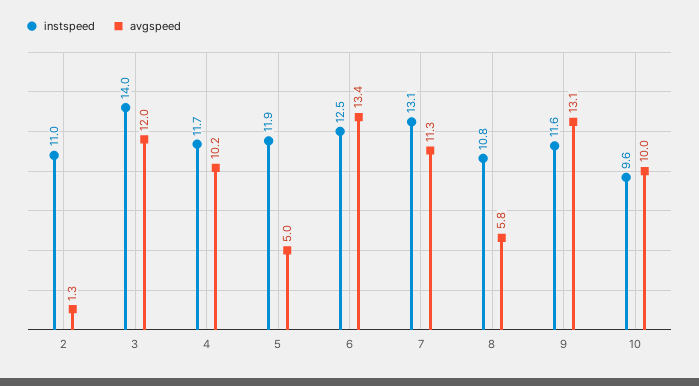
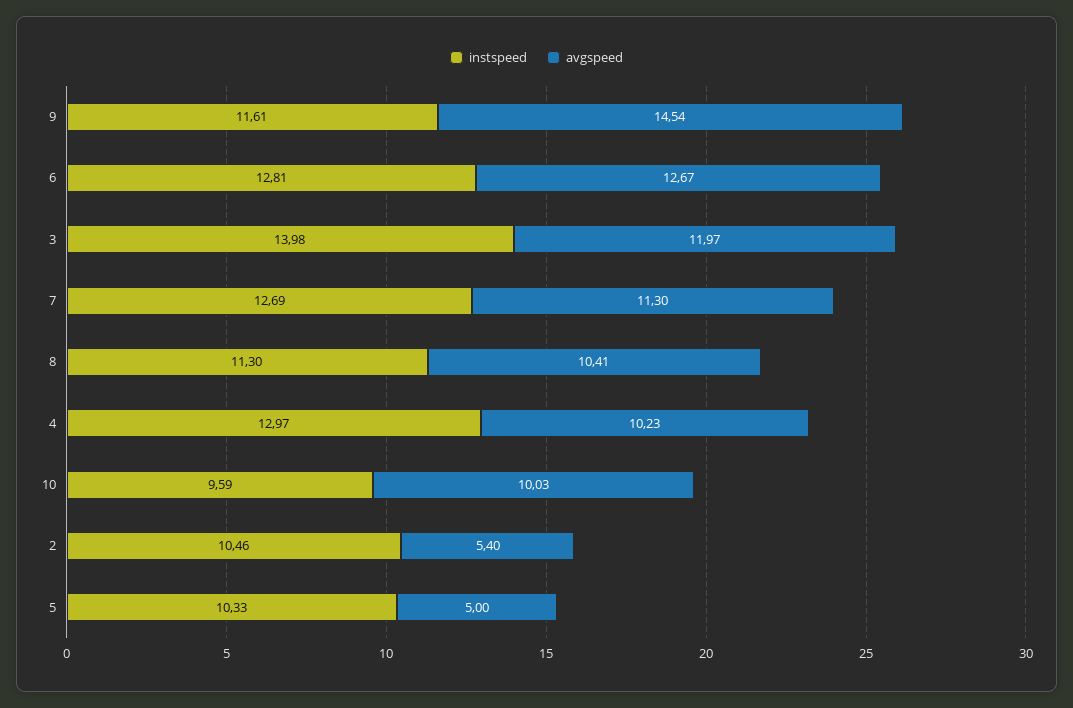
  {
    "instspeed": {
-     "2": 11,
+     "2": 10.46,
      "3": 13.98,
-     "4": 11.7,
+     "4": 12.97,
-     "5": 11.9,
+     "5": 10.33,
-     "6": 12.5,
+     "6": 12.81,
-     "7": 13.1,
+     "7": 12.69,
-     "8": 10.8,
+     "8": 11.3,
      "9": 11.61,
      "10": 9.59
    },
    "avgspeed": {
-     "2": 1.3,
+     "2": 5.4,
      "3": 11.97,
      "4": 10.23,
      "5": 5,
-     "6": 13.4,
+     "6": 12.67,
      "7": 11.3,
-     "8": 5.8,
+     "8": 10.41,
-     "9": 13.1,
+     "9": 14.54,
      "10": 10.03
    }
  }

